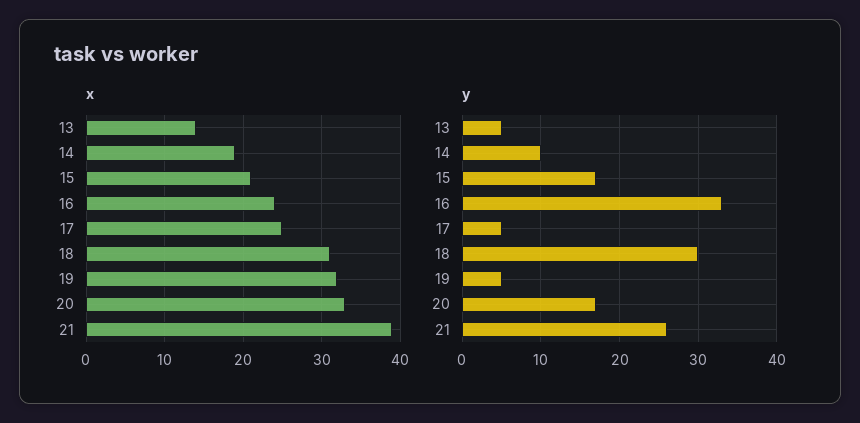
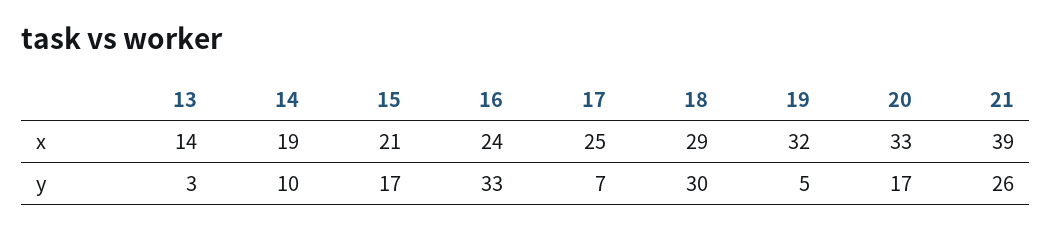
  {
    "x": {
      "13": 14,
      "14": 19,
      "15": 21,
      "16": 24,
      "17": 25,
-     "18": 31,
+     "18": 29,
      "19": 32,
      "20": 33,
      "21": 39
    },
    "y": {
-     "13": 5,
+     "13": 3,
      "14": 10,
      "15": 17,
      "16": 33,
-     "17": 5,
+     "17": 7,
      "18": 30,
      "19": 5,
      "20": 17,
      "21": 26
    }
  }

